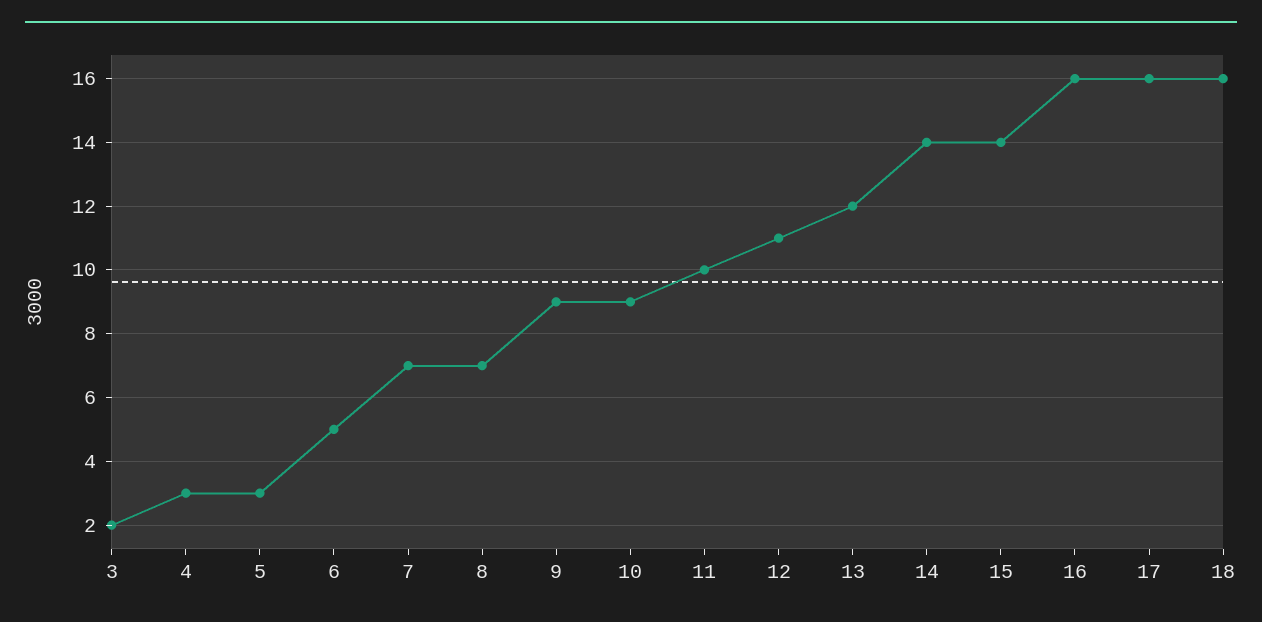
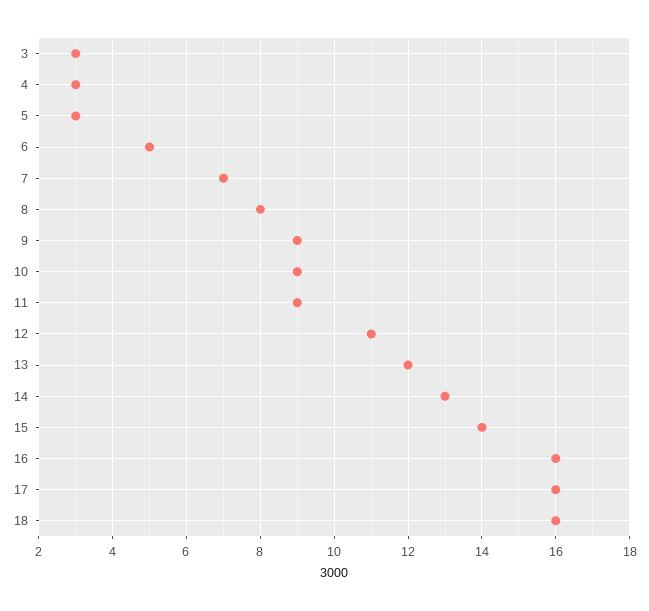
  {
-   "3": 2,
+   "3": 3,
    "4": 3,
    "5": 3,
    "6": 5,
    "7": 7,
-   "8": 7,
+   "8": 8,
    "9": 9,
    "10": 9,
-   "11": 10,
+   "11": 9,
    "12": 11,
    "13": 12,
-   "14": 14,
+   "14": 13,
    "15": 14,
    "16": 16,
    "17": 16,
    "18": 16
  }

